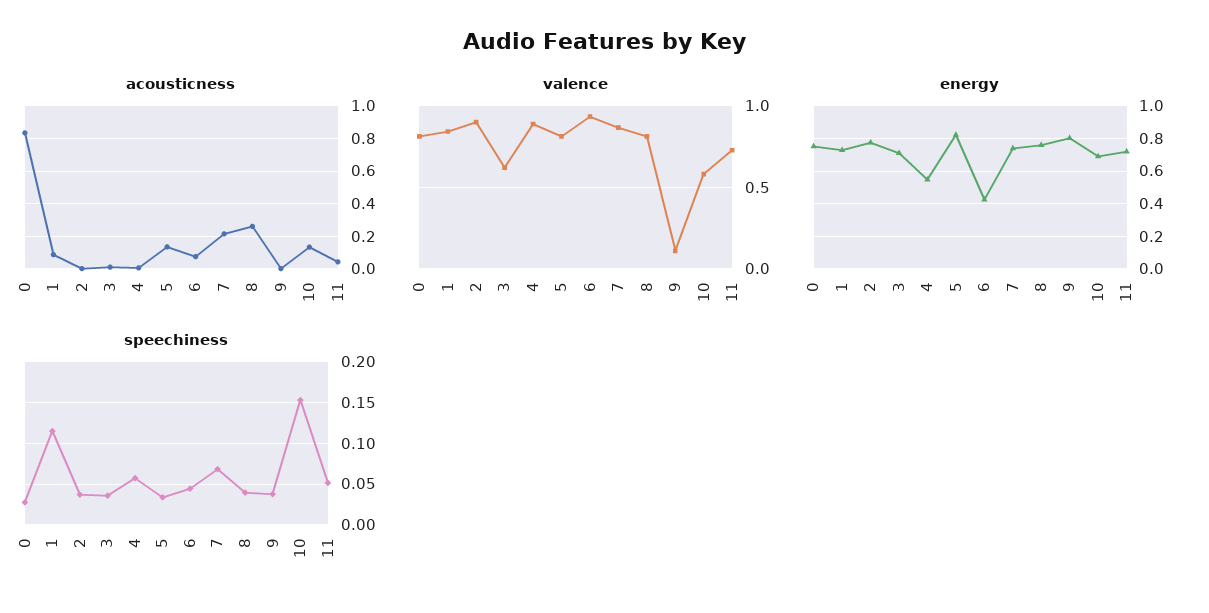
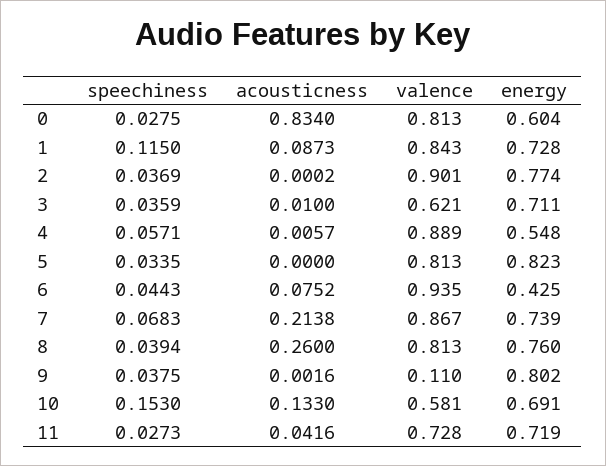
  {
    "acousticness": {
      "0": 0.834,
      "1": 0.0873,
      "2": 0.0002,
      "3": 0.01,
      "4": 0.0057,
-     "5": 0.15,
+     "5": 0,
      "6": 0.0752,
      "7": 0.2138,
      "8": 0.26,
      "9": 0.0016,
      "10": 0.133,
      "11": 0.0416
    },
    "valence": {
      "0": 0.813,
      "1": 0.843,
      "2": 0.901,
      "3": 0.621,
      "4": 0.889,
      "5": 0.813,
      "6": 0.935,
      "7": 0.867,
      "8": 0.813,
      "9": 0.11,
      "10": 0.581,
      "11": 0.728
    },
    "energy": {
-     "0": 0.75,
+     "0": 0.604,
      "1": 0.728,
      "2": 0.774,
      "3": 0.711,
      "4": 0.548,
      "5": 0.823,
      "6": 0.425,
      "7": 0.739,
      "8": 0.76,
      "9": 0.802,
      "10": 0.691,
      "11": 0.719
    },
    "speechiness": {
      "0": 0.0275,
      "1": 0.115,
      "2": 0.0369,
      "3": 0.0359,
      "4": 0.0571,
      "5": 0.0335,
      "6": 0.0443,
      "7": 0.0683,
      "8": 0.0394,
      "9": 0.0375,
      "10": 0.153,
-     "11": 0.05
+     "11": 0.0273
    }
  }

